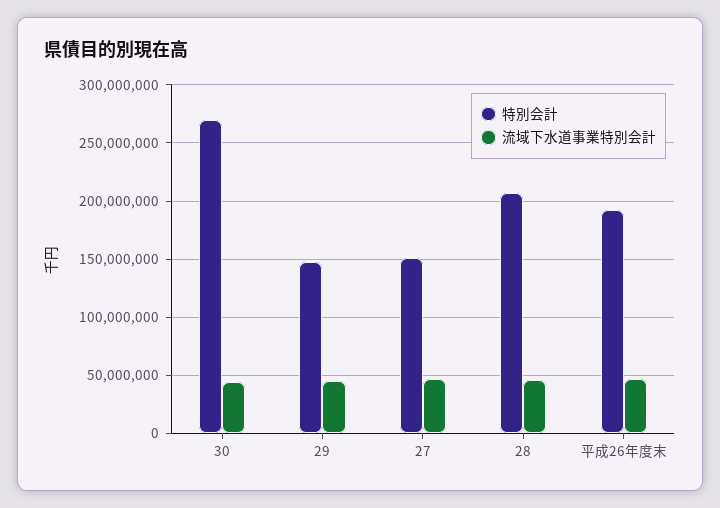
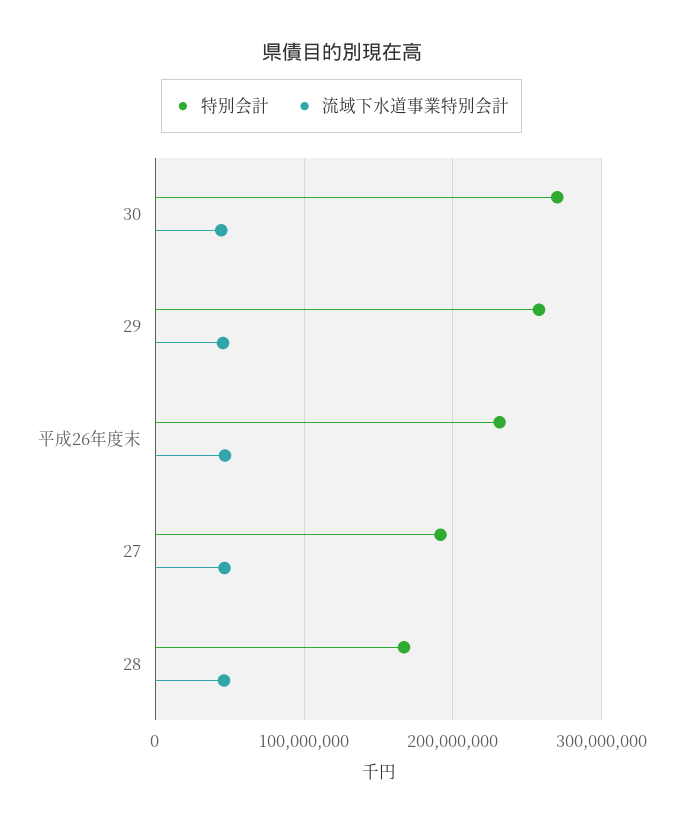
  {
    "特別会計": {
      "30": 270000000,
-     "29": 150000000,
+     "29": 260000000,
-     "27": 150000000,
+     "27": 190000000,
-     "28": 210000000,
+     "28": 170000000,
-     "平成26年度末": 190000000
+     "平成26年度末": 230000000
    },
    "流域下水道事業特別会計": {
      "30": 40000000,
      "29": 50000000,
      "27": 50000000,
      "28": 50000000,
      "平成26年度末": 50000000
    }
  }

